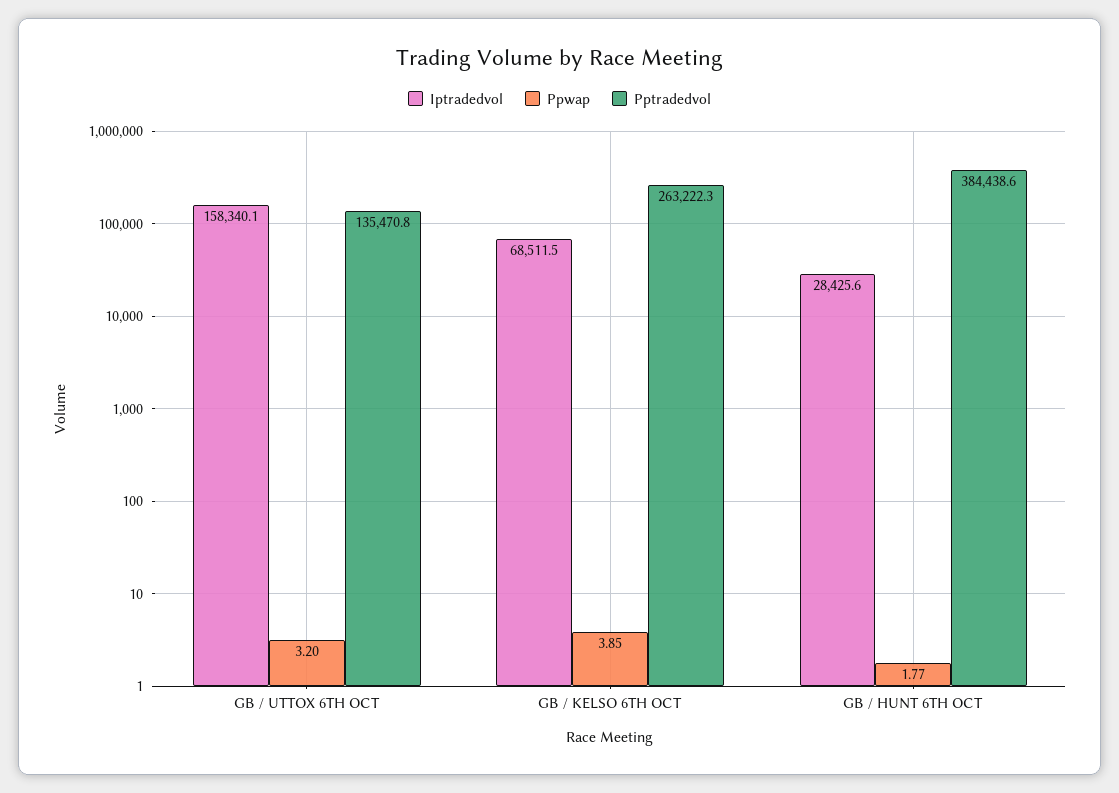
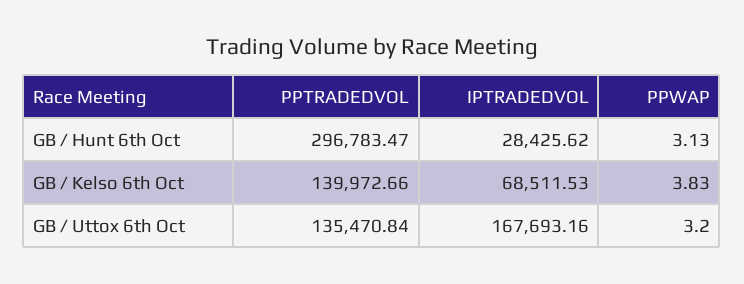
  {
    "Iptradedvol": {
-     "GB / UTTOX 6TH OCT": 158340.1,
+     "GB / UTTOX 6TH OCT": 167693.16,
      "GB / KELSO 6TH OCT": 68511.53,
      "GB / HUNT 6TH OCT": 28425.62
    },
    "Ppwap": {
      "GB / UTTOX 6TH OCT": 3.2,
-     "GB / KELSO 6TH OCT": 3.85,
+     "GB / KELSO 6TH OCT": 3.83,
-     "GB / HUNT 6TH OCT": 1.77
+     "GB / HUNT 6TH OCT": 3.13
    },
    "Pptradedvol": {
      "GB / UTTOX 6TH OCT": 135470.84,
-     "GB / KELSO 6TH OCT": 263222.3,
+     "GB / KELSO 6TH OCT": 139972.66,
-     "GB / HUNT 6TH OCT": 384438.6
+     "GB / HUNT 6TH OCT": 296783.47
    }
  }

